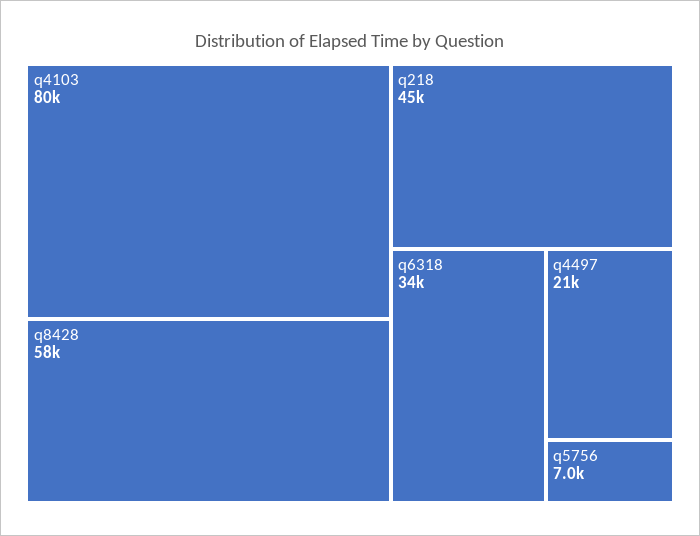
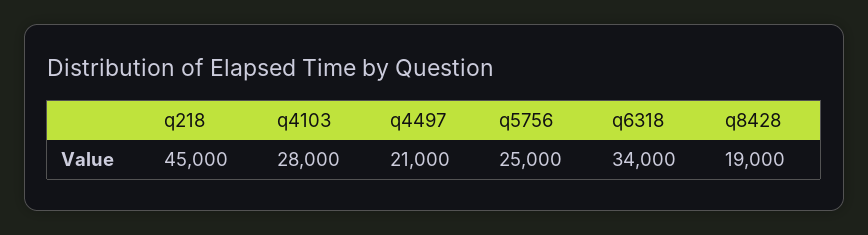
  {
-   "q4103": 80000,
+   "q4103": 28000,
-   "q8428": 58000,
+   "q8428": 19000,
    "q218": 45000,
    "q6318": 34000,
    "q4497": 21000,
-   "q5756": 7000
+   "q5756": 25000
  }

